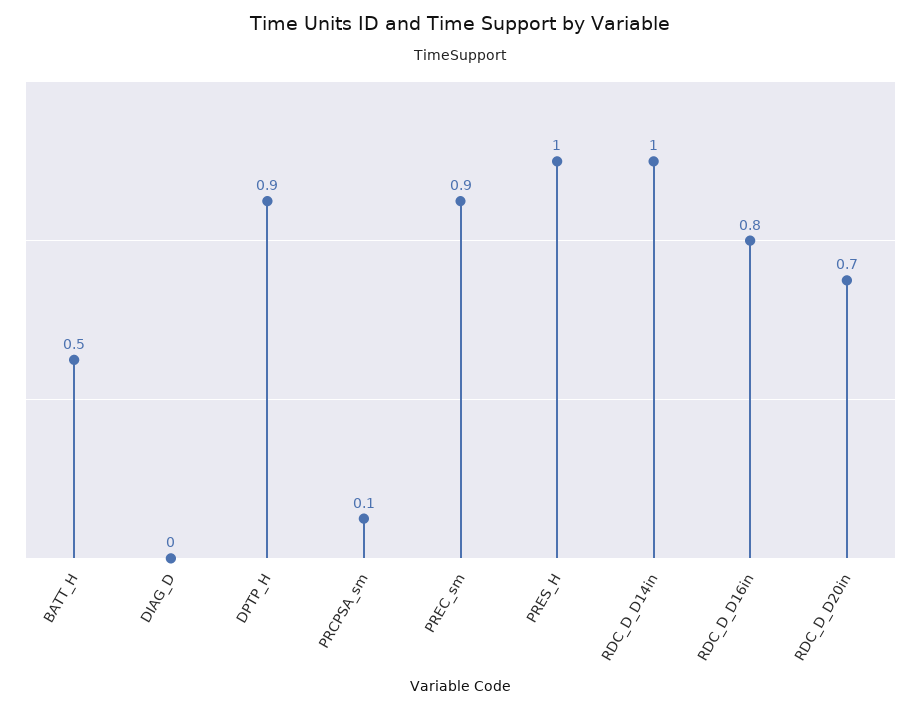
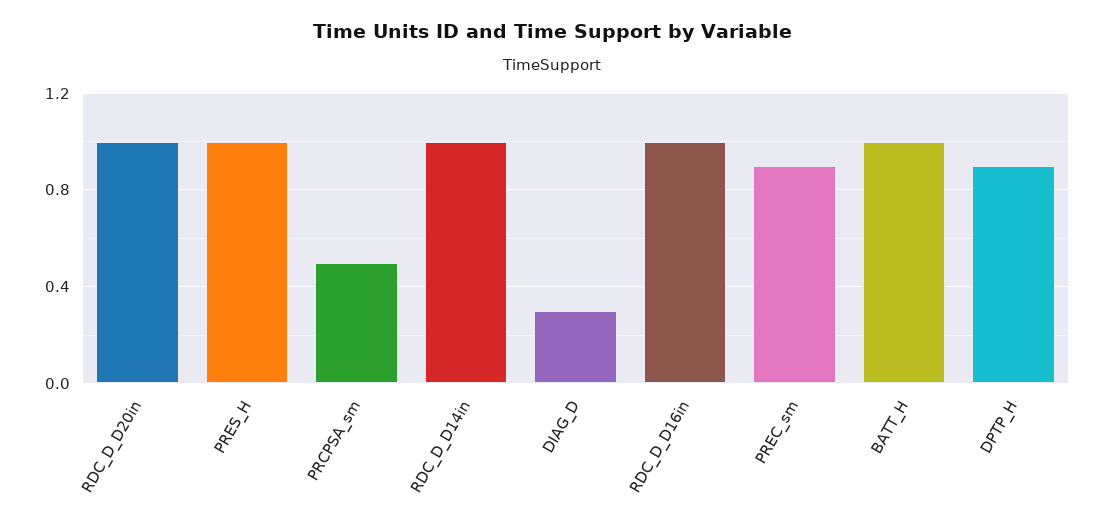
  {
-   "BATT_H": 0.5,
+   "BATT_H": 1,
-   "DIAG_D": 0,
+   "DIAG_D": 0.3,
    "DPTP_H": 0.9,
-   "PRCPSA_sm": 0.1,
+   "PRCPSA_sm": 0.5,
    "PREC_sm": 0.9,
    "PRES_H": 1,
    "RDC_D_D14in": 1,
-   "RDC_D_D16in": 0.8,
+   "RDC_D_D16in": 1,
-   "RDC_D_D20in": 0.7
+   "RDC_D_D20in": 1
  }

